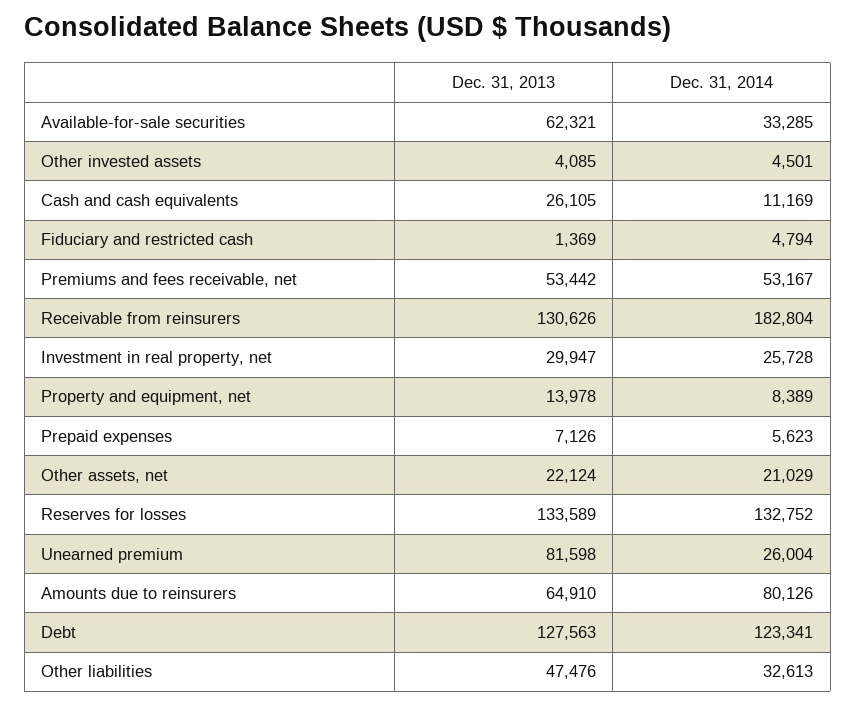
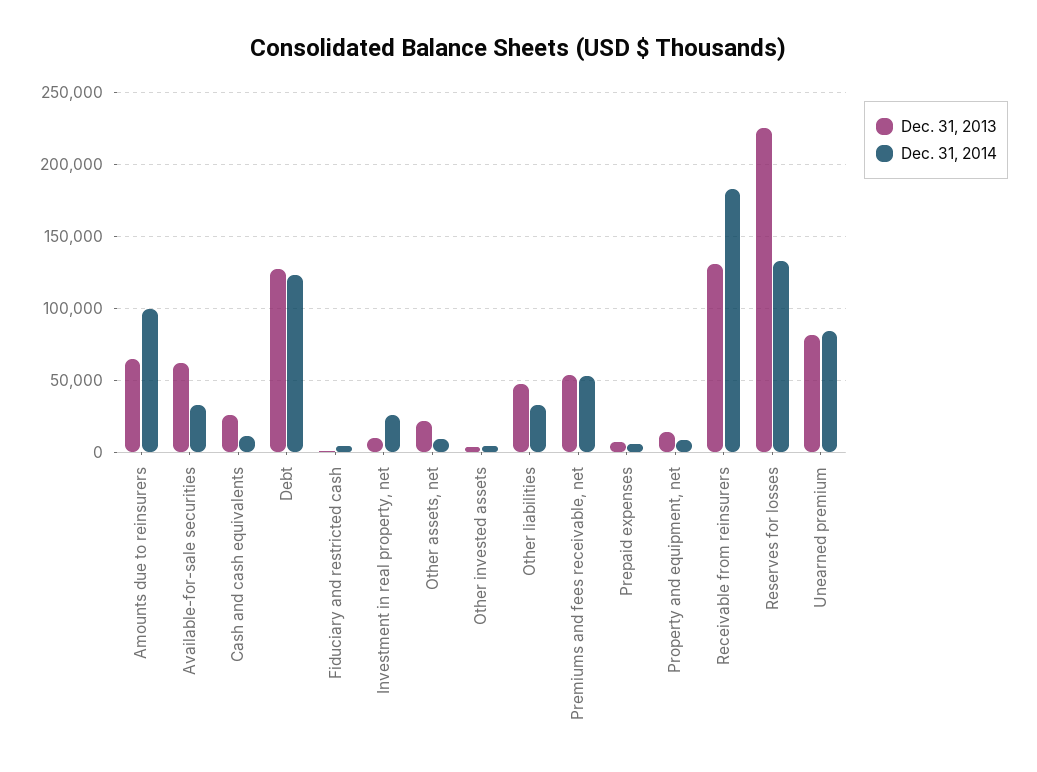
  {
    "Dec. 31, 2013": {
      "Available-for-sale securities": 62321,
      "Other invested assets": 4085,
      "Cash and cash equivalents": 26105,
      "Fiduciary and restricted cash": 1369,
      "Premiums and fees receivable, net": 53442,
      "Receivable from reinsurers": 130626,
-     "Investment in real property, net": 29947,
+     "Investment in real property, net": 10000,
      "Property and equipment, net": 13978,
      "Prepaid expenses": 7126,
      "Other assets, net": 22124,
-     "Reserves for losses": 133589,
+     "Reserves for losses": 225000,
      "Unearned premium": 81598,
      "Amounts due to reinsurers": 64910,
      "Debt": 127563,
      "Other liabilities": 47476
    },
    "Dec. 31, 2014": {
      "Available-for-sale securities": 33285,
      "Other invested assets": 4501,
      "Cash and cash equivalents": 11169,
      "Fiduciary and restricted cash": 4794,
      "Premiums and fees receivable, net": 53167,
      "Receivable from reinsurers": 182804,
      "Investment in real property, net": 25728,
      "Property and equipment, net": 8389,
      "Prepaid expenses": 5623,
-     "Other assets, net": 21029,
+     "Other assets, net": 10000,
      "Reserves for losses": 132752,
-     "Unearned premium": 26004,
+     "Unearned premium": 85000,
-     "Amounts due to reinsurers": 80126,
+     "Amounts due to reinsurers": 100000,
      "Debt": 123341,
      "Other liabilities": 32613
    }
  }

